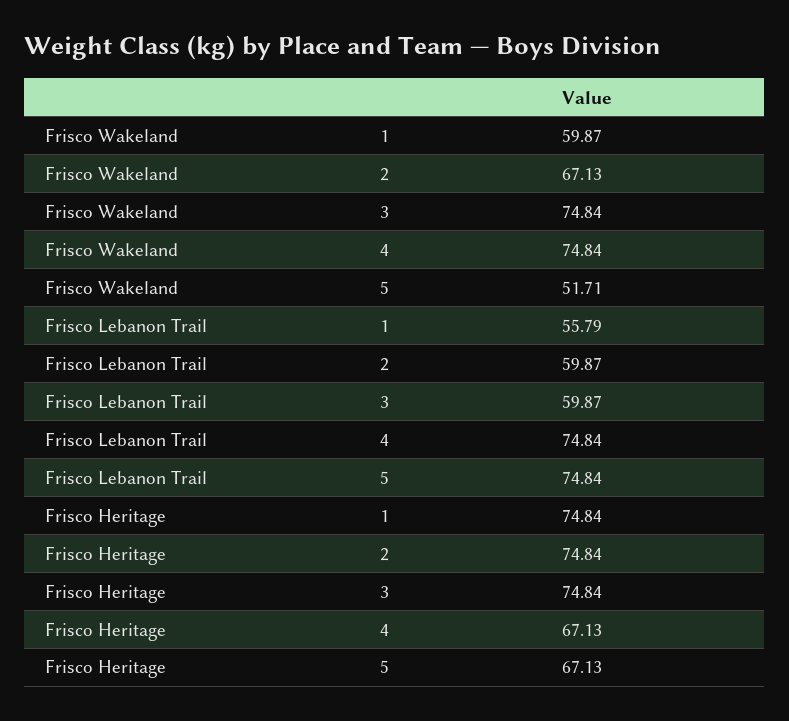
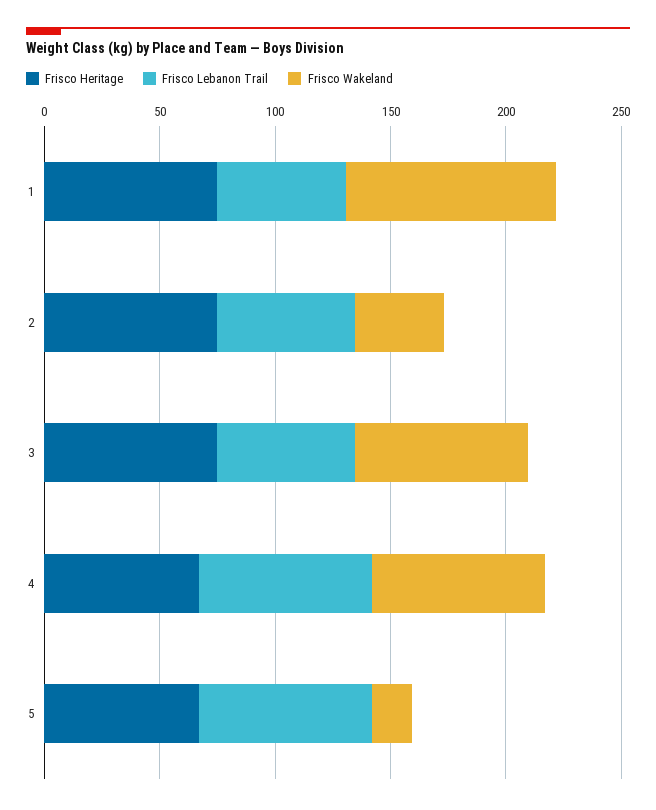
  {
    "Frisco Wakeland": {
-     "1": 59.87,
+     "1": 90,
-     "2": 67.13,
+     "2": 40,
      "3": 74.84,
      "4": 74.84,
-     "5": 51.71
+     "5": 20
    },
    "Frisco Lebanon Trail": {
      "1": 55.79,
      "2": 59.87,
      "3": 59.87,
      "4": 74.84,
      "5": 74.84
    },
    "Frisco Heritage": {
      "1": 74.84,
      "2": 74.84,
      "3": 74.84,
      "4": 67.13,
      "5": 67.13
    }
  }

